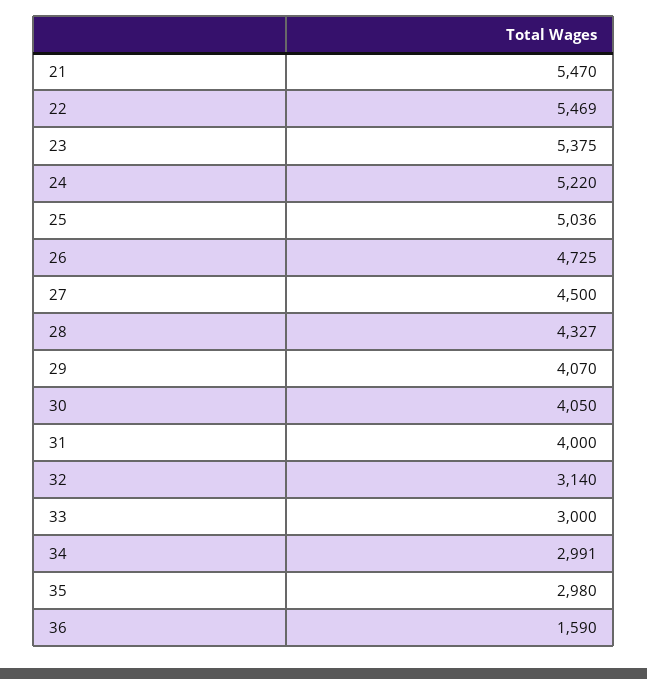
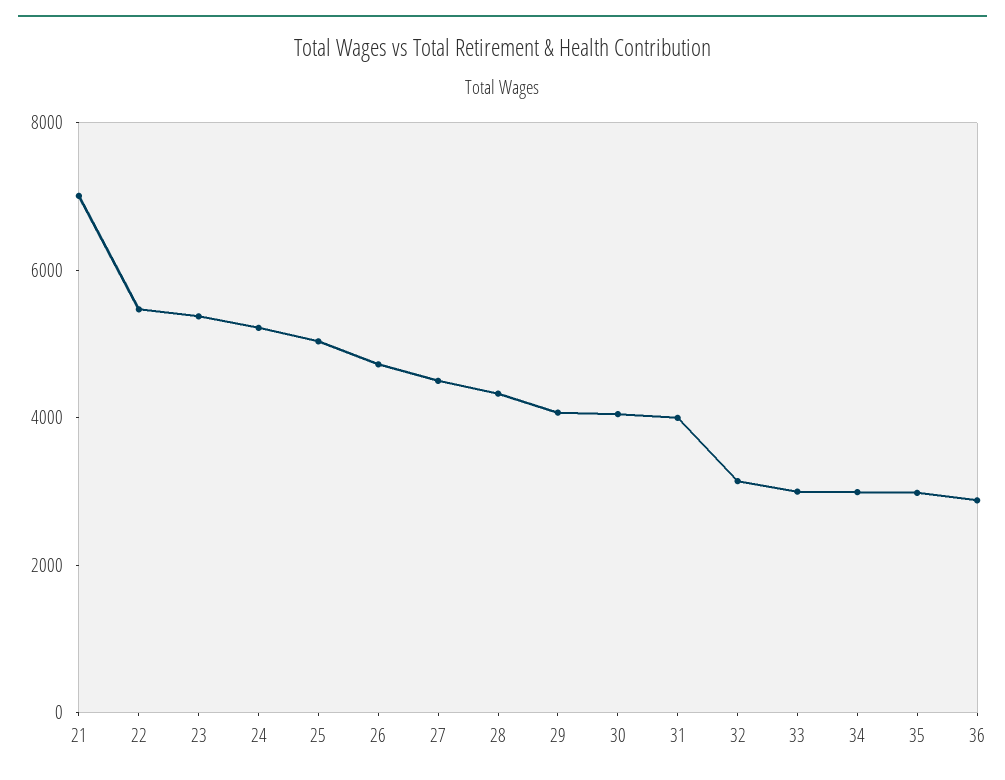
  {
-   "21": 5470,
+   "21": 7000,
    "22": 5469,
    "23": 5375,
    "24": 5220,
    "25": 5036,
    "26": 4725,
    "27": 4500,
    "28": 4327,
    "29": 4070,
    "30": 4050,
    "31": 4000,
    "32": 3140,
    "33": 3000,
    "34": 2991,
    "35": 2980,
-   "36": 1590
+   "36": 3000
  }

